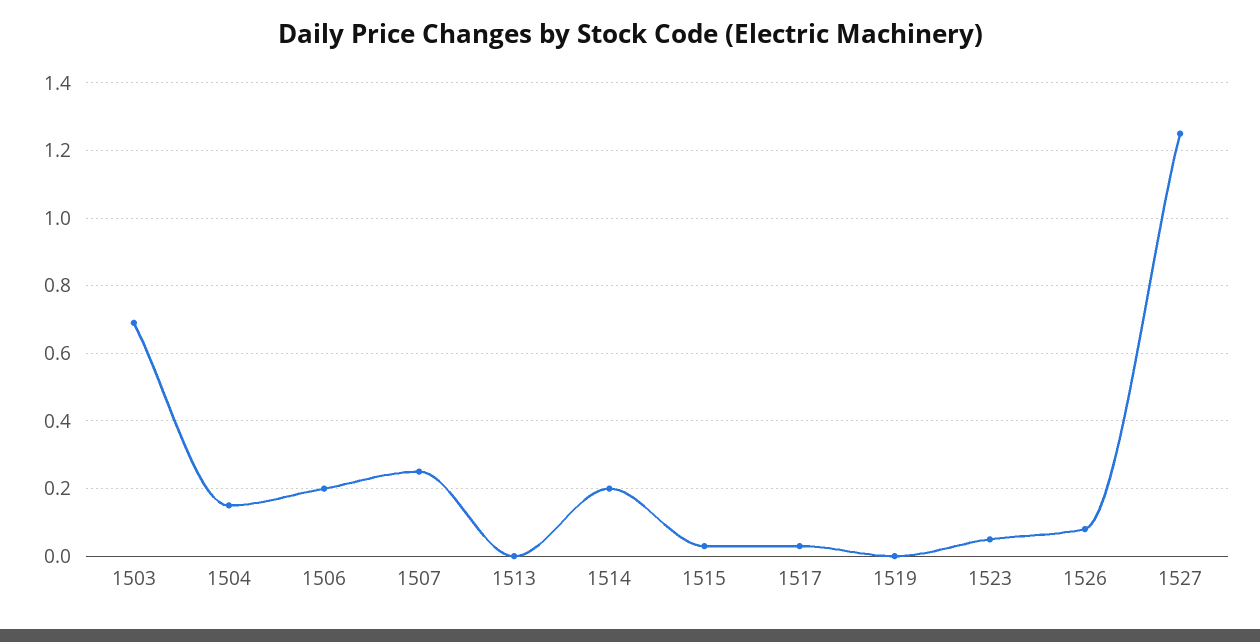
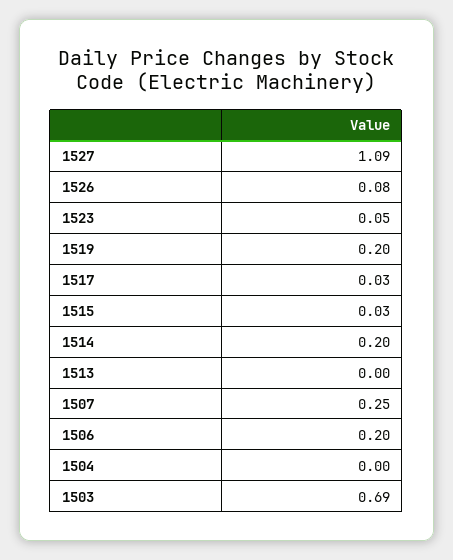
  {
    "1503": 0.69,
-   "1504": 0.15,
+   "1504": 0,
    "1506": 0.2,
    "1507": 0.25,
    "1513": 0,
    "1514": 0.2,
    "1515": 0.03,
    "1517": 0.03,
-   "1519": 0,
+   "1519": 0.2,
    "1523": 0.05,
    "1526": 0.08,
-   "1527": 1.25
+   "1527": 1.09
  }

